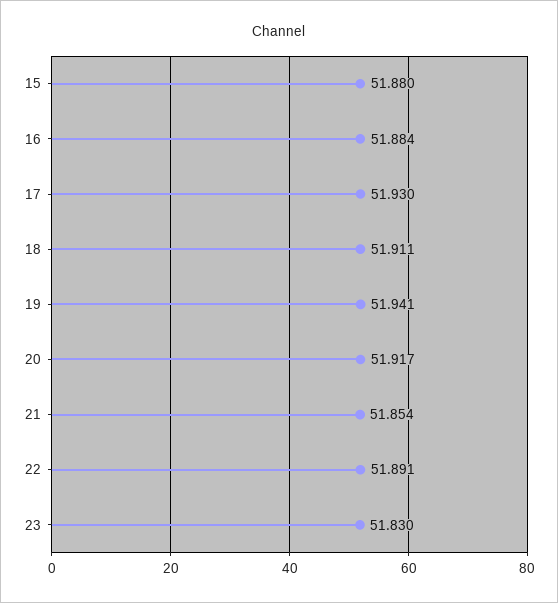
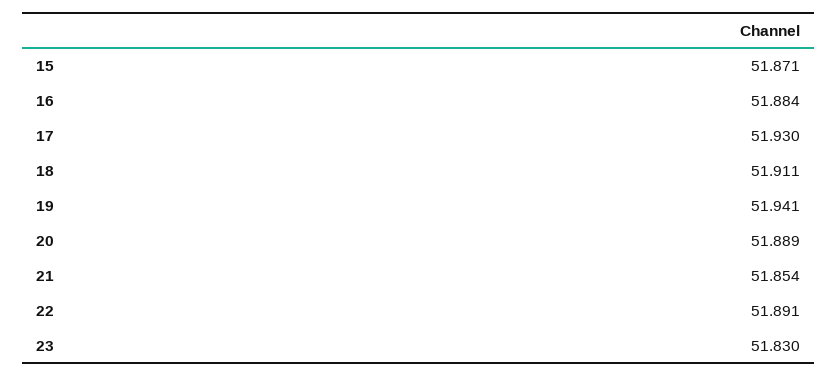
  {
-   "15": 51.88,
+   "15": 51.871,
    "16": 51.884,
    "17": 51.93,
    "18": 51.911,
    "19": 51.941,
-   "20": 51.917,
+   "20": 51.889,
    "21": 51.854,
    "22": 51.891,
    "23": 51.83
  }

